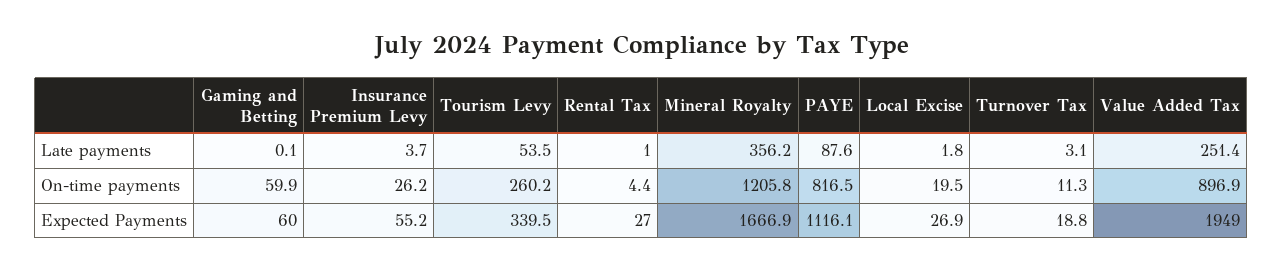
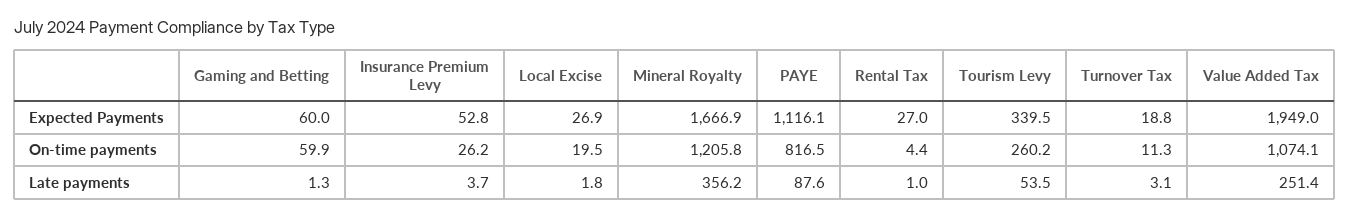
  {
    "Gaming and Betting": {
-     "Late payments": 0.1,
+     "Late payments": 1.3,
      "On-time payments": 59.9,
      "Expected Payments": 60
    },
    "Insurance Premium Levy": {
      "Late payments": 3.7,
      "On-time payments": 26.2,
-     "Expected Payments": 55.2
+     "Expected Payments": 52.8
    },
    "Tourism Levy": {
      "Late payments": 53.5,
      "On-time payments": 260.2,
      "Expected Payments": 339.5
    },
    "Rental Tax": {
      "Late payments": 1,
      "On-time payments": 4.4,
      "Expected Payments": 27
    },
    "Mineral Royalty": {
      "Late payments": 356.2,
      "On-time payments": 1205.8,
      "Expected Payments": 1666.9
    },
    "PAYE": {
      "Late payments": 87.6,
      "On-time payments": 816.5,
      "Expected Payments": 1116.1
    },
    "Local Excise": {
      "Late payments": 1.8,
      "On-time payments": 19.5,
      "Expected Payments": 26.9
    },
    "Turnover Tax": {
      "Late payments": 3.1,
      "On-time payments": 11.3,
      "Expected Payments": 18.8
    },
    "Value Added Tax": {
      "Late payments": 251.4,
-     "On-time payments": 896.9,
+     "On-time payments": 1074.1,
      "Expected Payments": 1949
    }
  }

